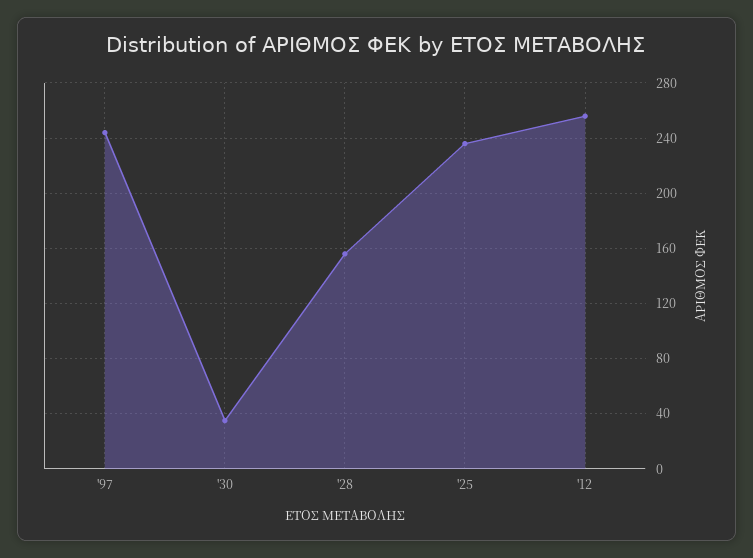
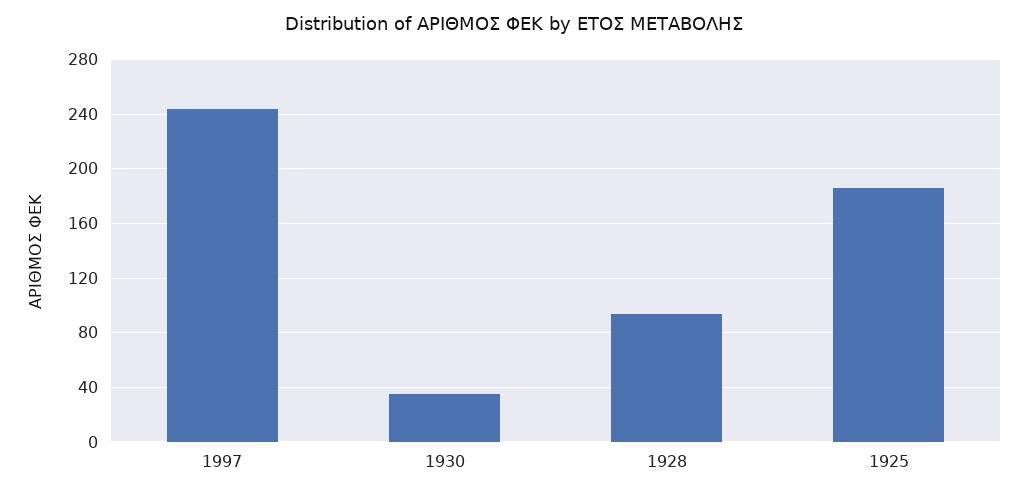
  {
    "'97": 245,
    "'30": 35,
-   "'28": 155,
+   "'28": 95,
-   "'25": 235,
+   "'25": 185
-   "'12": 255
  }

